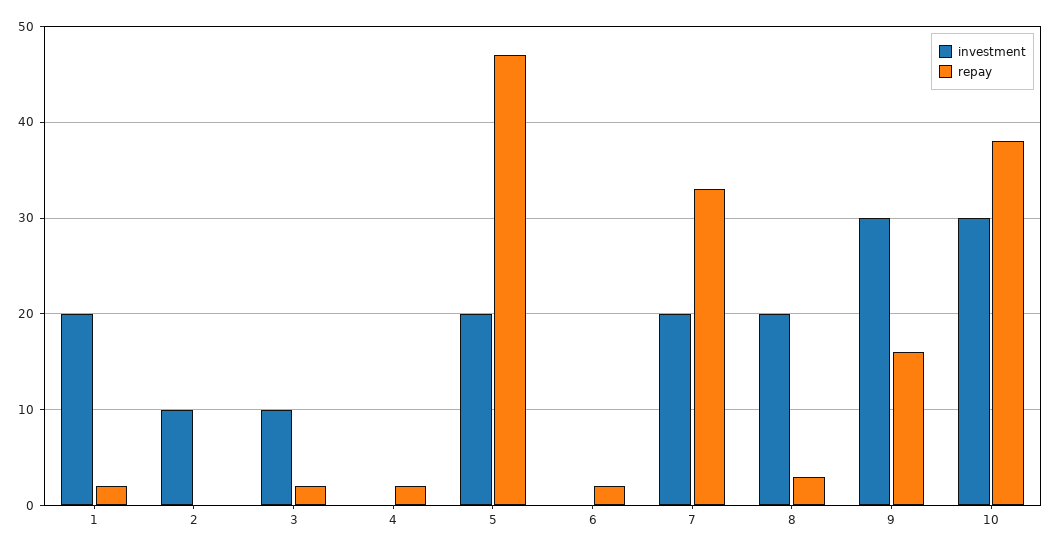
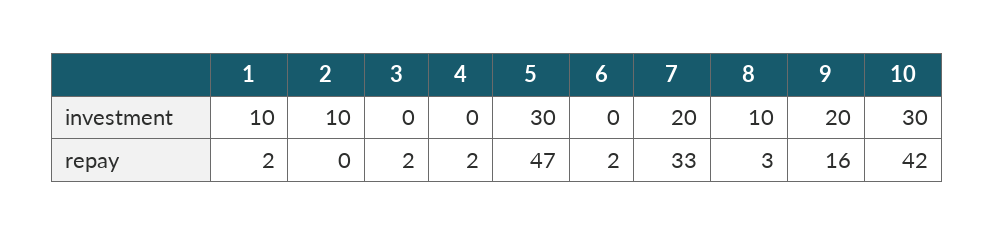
  {
    "investment": {
-     "1": 20,
+     "1": 10,
      "2": 10,
-     "3": 10,
+     "3": 0,
      "4": 0,
-     "5": 20,
+     "5": 30,
      "6": 0,
      "7": 20,
-     "8": 20,
+     "8": 10,
-     "9": 30,
+     "9": 20,
      "10": 30
    },
    "repay": {
      "1": 2,
      "2": 0,
      "3": 2,
      "4": 2,
      "5": 47,
      "6": 2,
      "7": 33,
      "8": 3,
      "9": 16,
-     "10": 38
+     "10": 42
    }
  }

